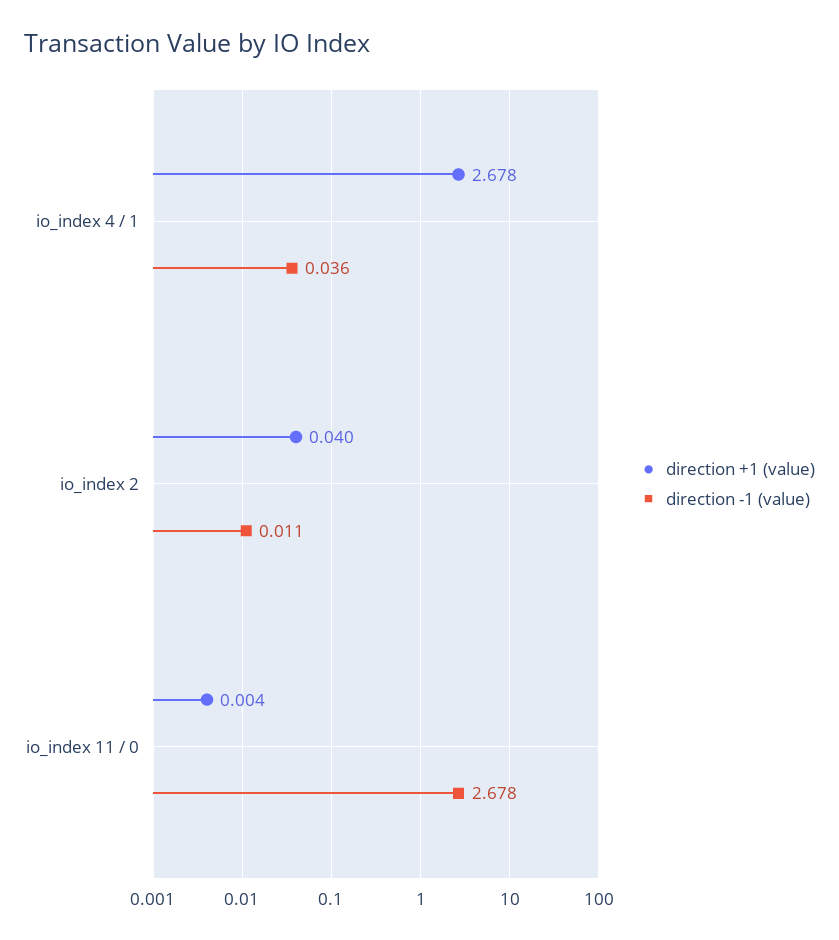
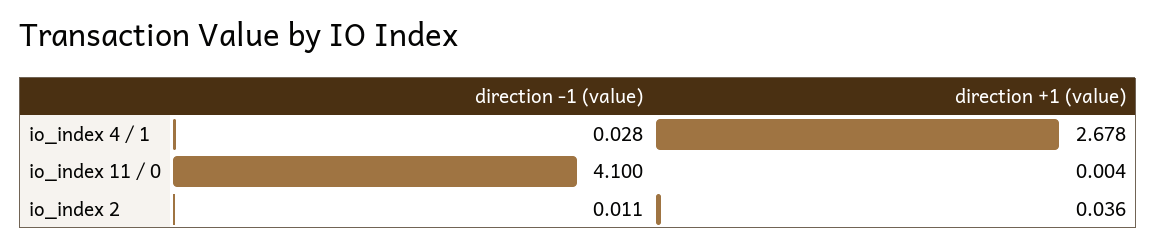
  {
    "direction +1 (value)": {
      "io_index 4 / 1": 2.678,
-     "io_index 2": 0.04,
+     "io_index 2": 0.036,
      "io_index 11 / 0": 0.004
    },
    "direction -1 (value)": {
-     "io_index 4 / 1": 0.036,
+     "io_index 4 / 1": 0.028,
      "io_index 2": 0.011,
-     "io_index 11 / 0": 2.678
+     "io_index 11 / 0": 4.1
    }
  }

